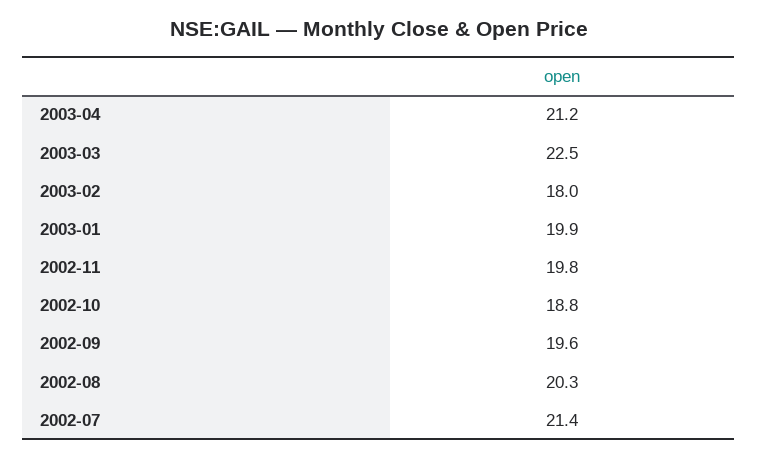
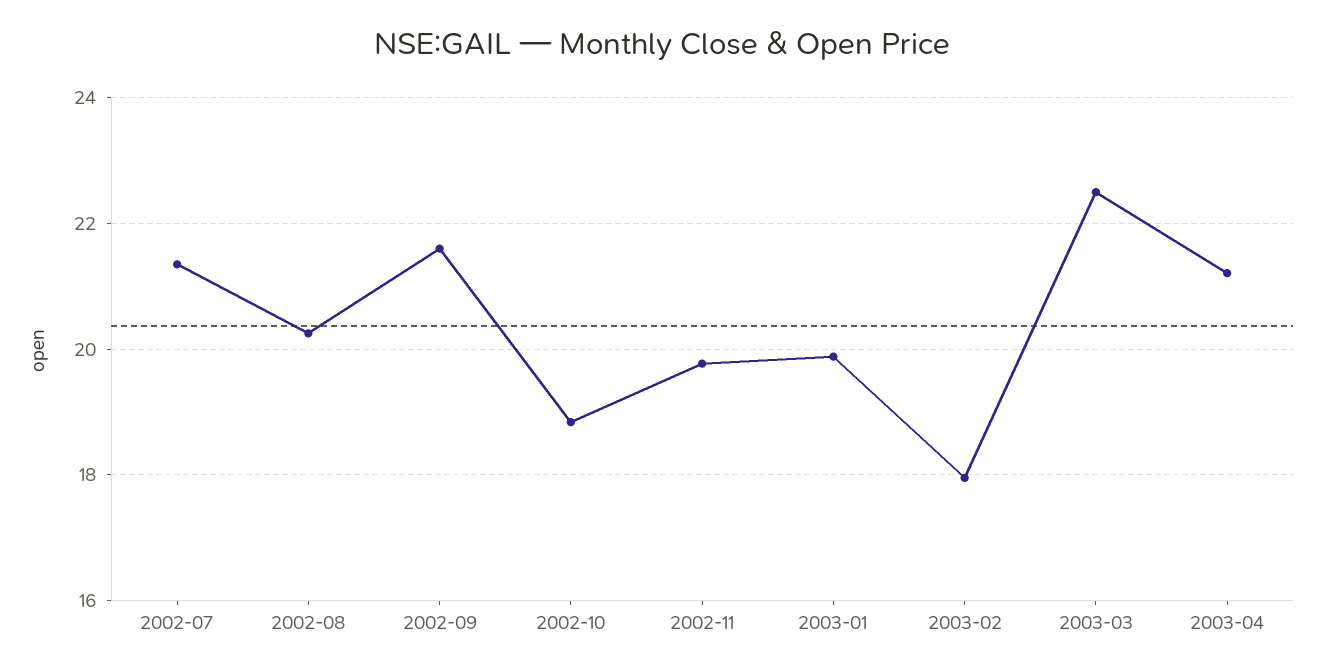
  {
    "2003-04": 21.2,
    "2003-03": 22.5,
    "2003-02": 18,
    "2003-01": 19.9,
    "2002-11": 19.8,
    "2002-10": 18.8,
-   "2002-09": 19.6,
+   "2002-09": 21.6,
    "2002-08": 20.3,
    "2002-07": 21.4
  }

